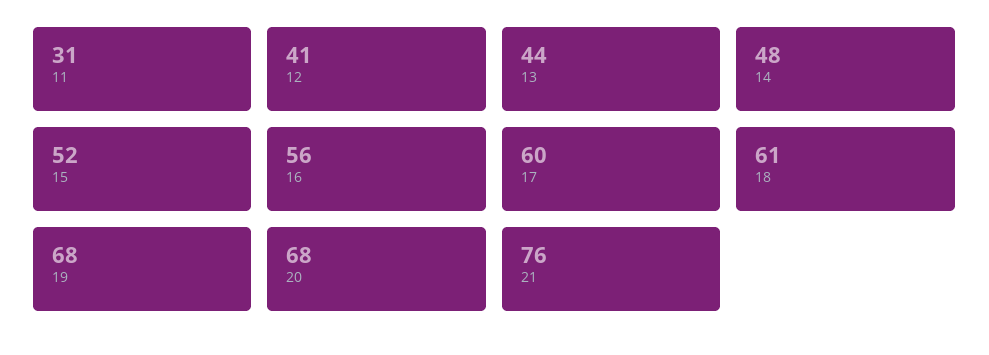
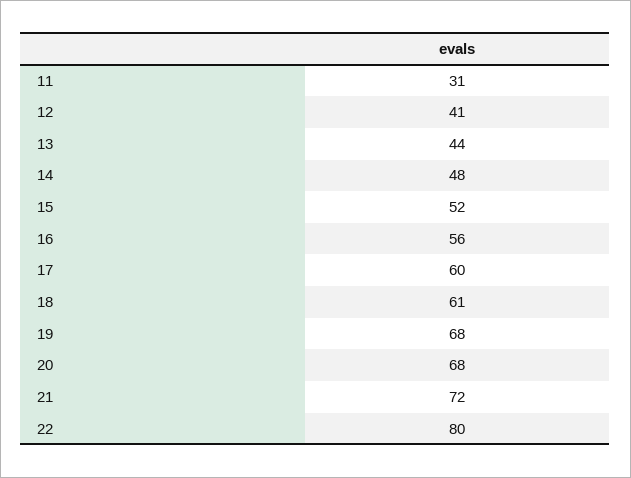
  {
    "11": 31,
    "12": 41,
    "13": 44,
    "14": 48,
    "15": 52,
    "16": 56,
    "17": 60,
    "18": 61,
    "19": 68,
    "20": 68,
-   "21": 76
+   "21": 72,
+   "22": 80
  }

